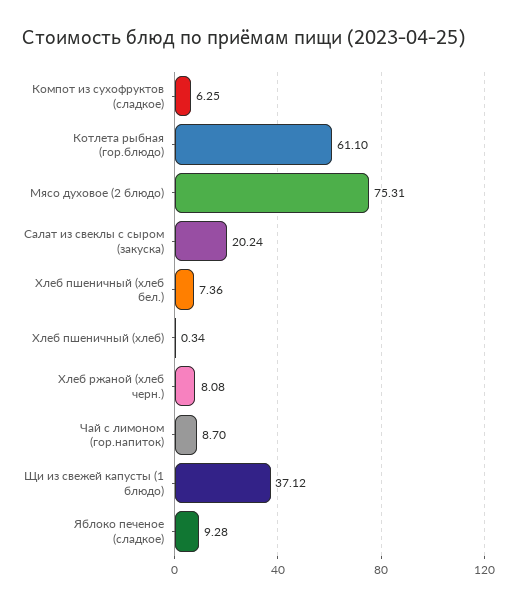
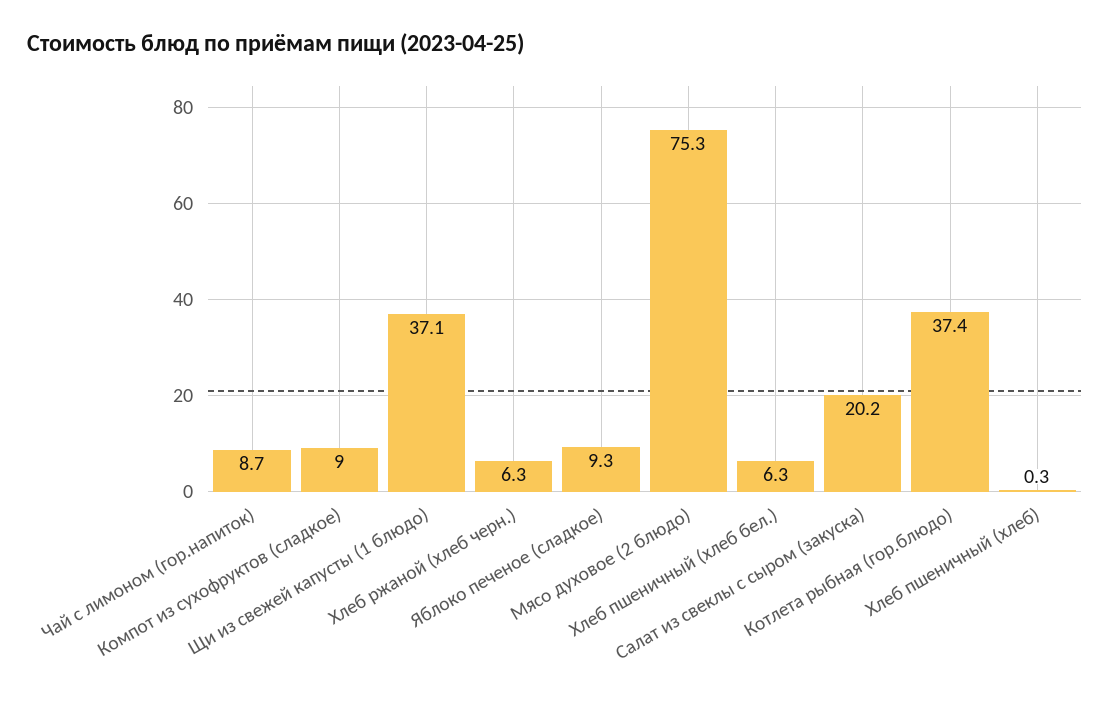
  {
-   "Компот из сухофруктов (сладкое)": 6.25,
+   "Компот из сухофруктов (сладкое)": 9,
-   "Котлета рыбная (гор.блюдо)": 61.1,
+   "Котлета рыбная (гор.блюдо)": 37.4,
    "Мясо духовое (2 блюдо)": 75.31,
    "Салат из свеклы с сыром (закуска)": 20.24,
-   "Хлеб пшеничный (хлеб бел.)": 7.36,
+   "Хлеб пшеничный (хлеб бел.)": 6.3,
    "Хлеб пшеничный (хлеб)": 0.34,
-   "Хлеб ржаной (хлеб черн.)": 8.08,
+   "Хлеб ржаной (хлеб черн.)": 6.3,
    "Чай с лимоном (гор.напиток)": 8.7,
    "Щи из свежей капусты (1 блюдо)": 37.12,
    "Яблоко печеное (сладкое)": 9.28
  }

